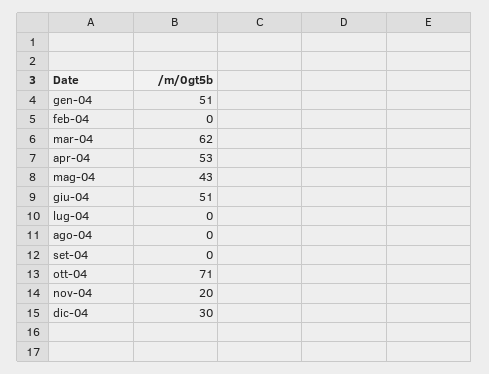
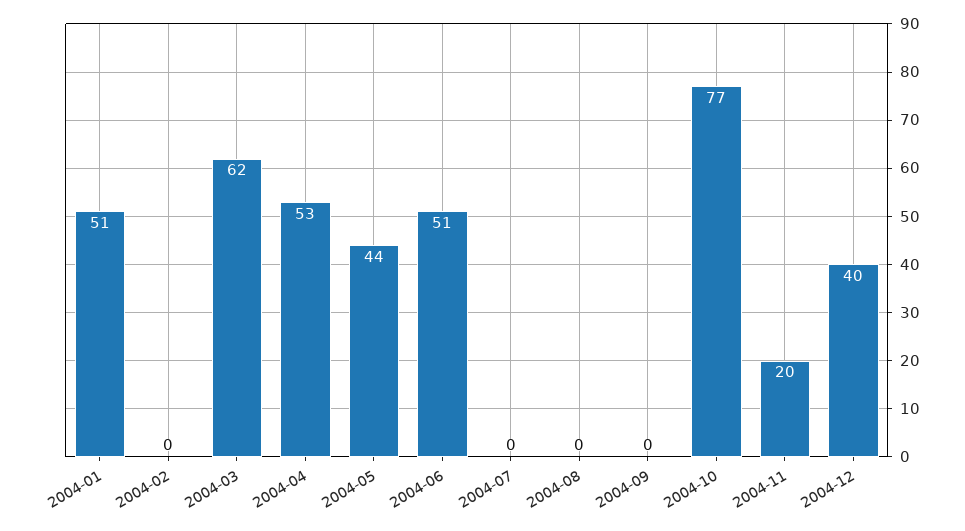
  {
    "gen-04": 51,
    "feb-04": 0,
    "mar-04": 62,
    "apr-04": 53,
-   "mag-04": 43,
+   "mag-04": 44,
    "giu-04": 51,
    "lug-04": 0,
    "ago-04": 0,
    "set-04": 0,
-   "ott-04": 71,
+   "ott-04": 77,
    "nov-04": 20,
-   "dic-04": 30
+   "dic-04": 40
  }

